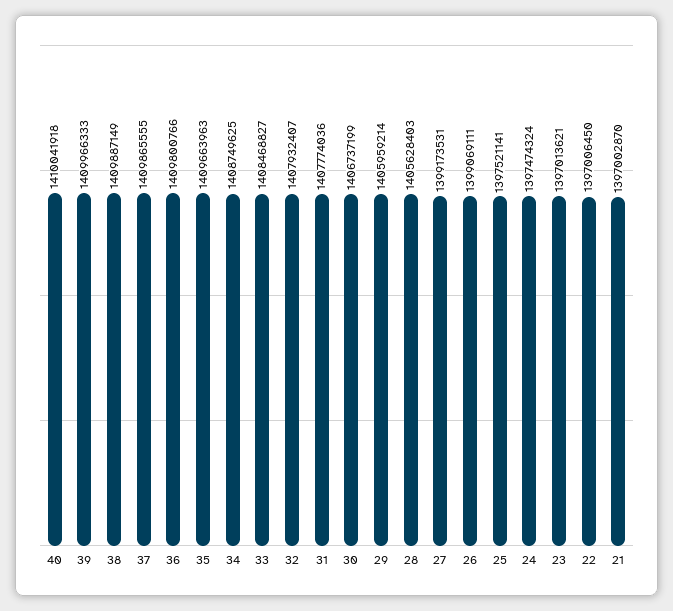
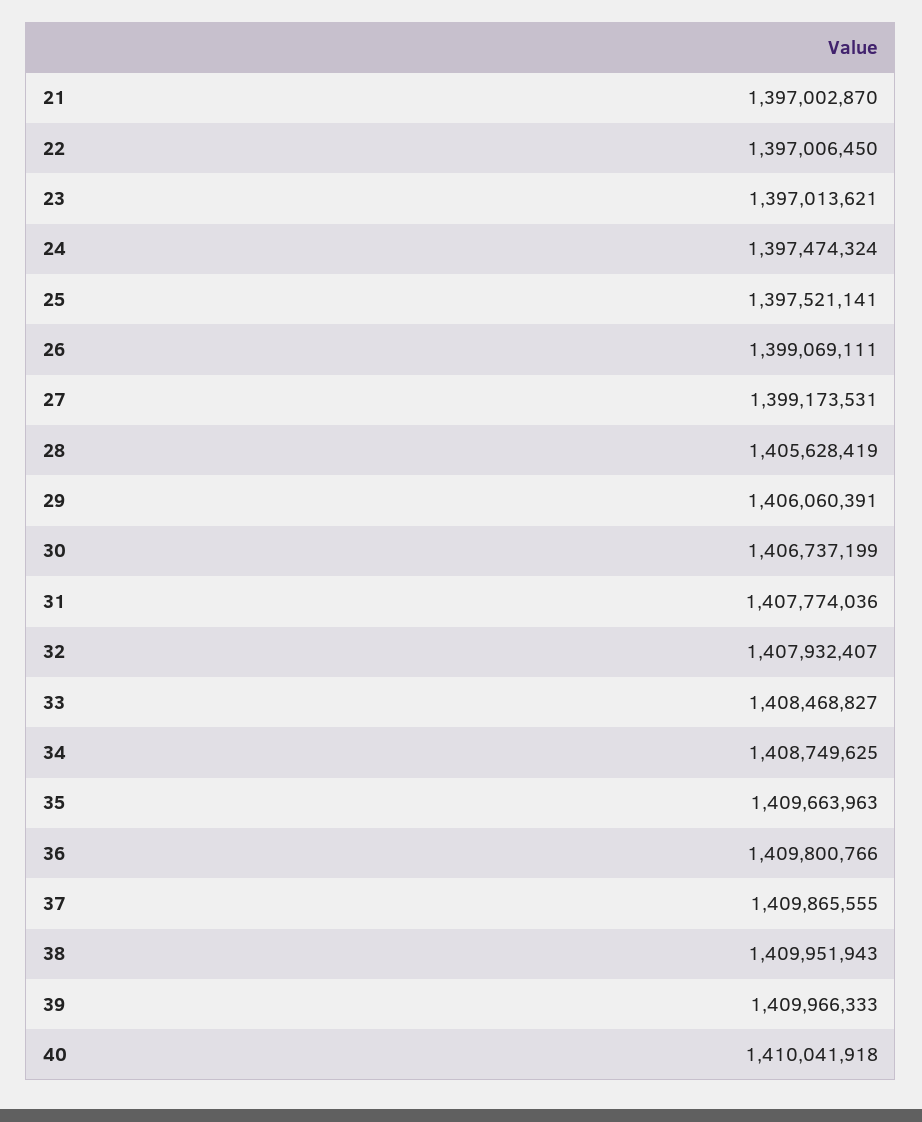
  {
    "40": 1410041918,
    "39": 1409966333,
-   "38": 1409887149,
+   "38": 1409951943,
    "37": 1409865555,
    "36": 1409800766,
    "35": 1409663963,
    "34": 1408749625,
    "33": 1408468827,
    "32": 1407932407,
    "31": 1407774036,
    "30": 1406737199,
-   "29": 1405959214,
+   "29": 1406060391,
-   "28": 1405628403,
+   "28": 1405628419,
    "27": 1399173531,
    "26": 1399069111,
    "25": 1397521141,
    "24": 1397474324,
    "23": 1397013621,
    "22": 1397006450,
    "21": 1397002870
  }

